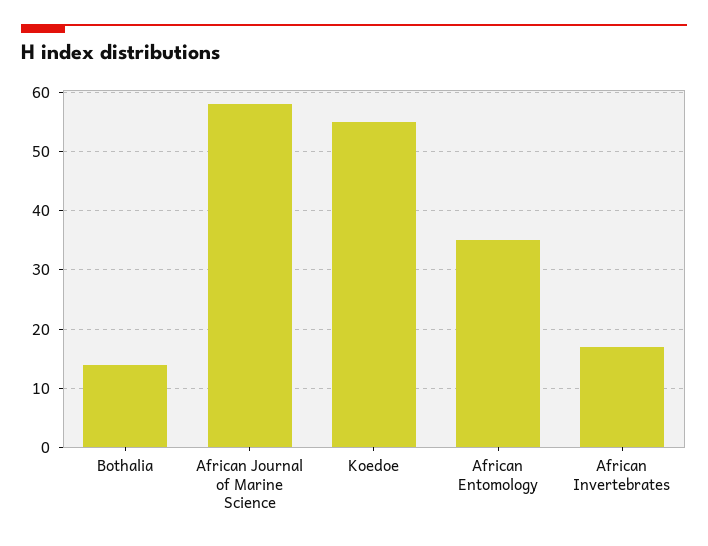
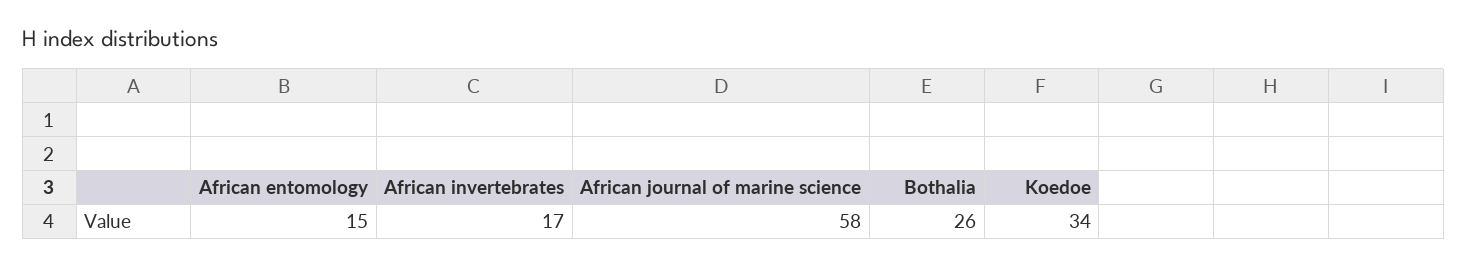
  {
-   "Bothalia": 15,
+   "Bothalia": 26,
    "African Journal of Marine Science": 58,
-   "Koedoe": 55,
+   "Koedoe": 34,
-   "African Entomology": 35,
+   "African Entomology": 15,
    "African Invertebrates": 17
  }

